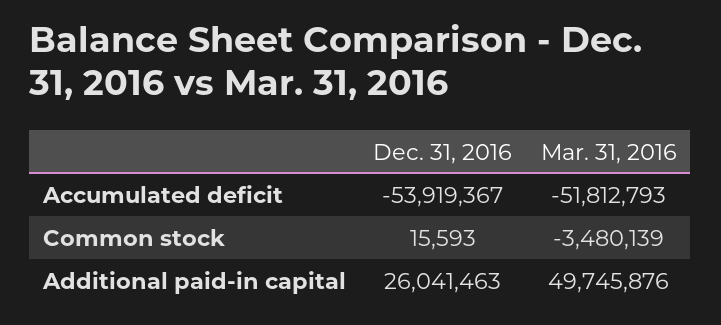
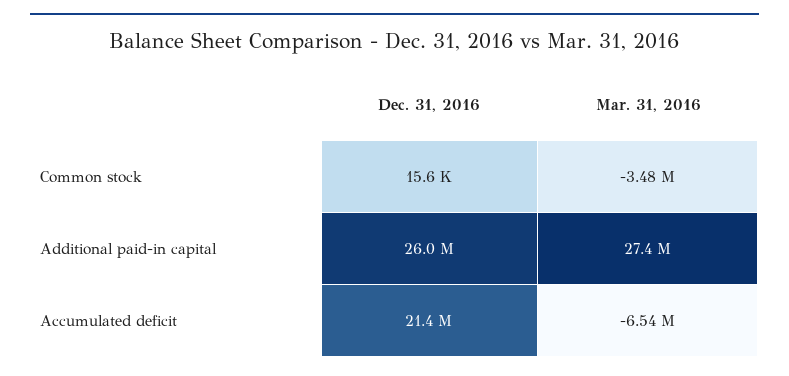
  {
    "Dec. 31, 2016": {
-     "Accumulated deficit": -53919367,
+     "Accumulated deficit": 21400000,
      "Common stock": 15593,
      "Additional paid-in capital": 26041463
    },
    "Mar. 31, 2016": {
-     "Accumulated deficit": -51812793,
+     "Accumulated deficit": -6540000,
      "Common stock": -3480139,
-     "Additional paid-in capital": 49745876
+     "Additional paid-in capital": 27400000
    }
  }

